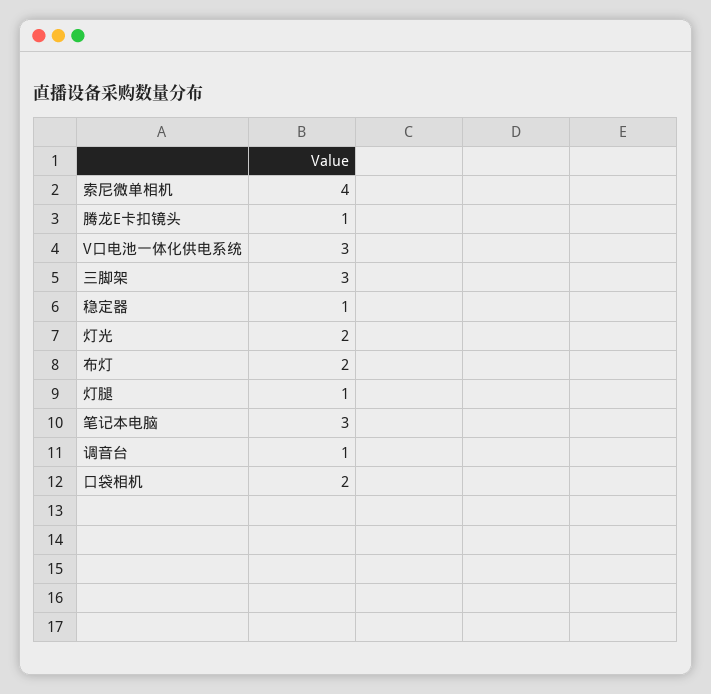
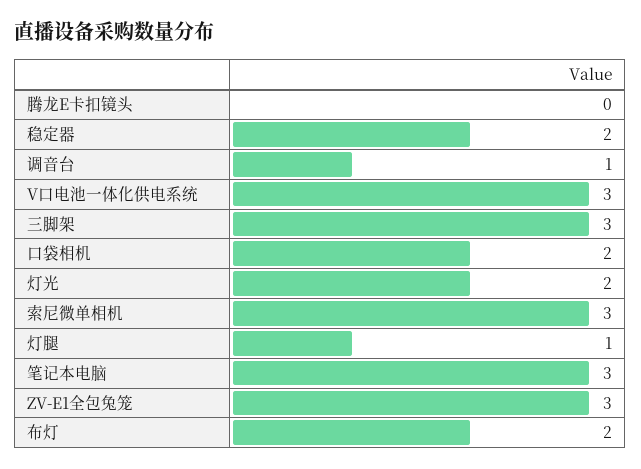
  {
-   "索尼微单相机": 4,
+   "索尼微单相机": 3,
-   "腾龙E卡扣镜头": 1,
+   "腾龙E卡扣镜头": 0,
    "V口电池一体化供电系统": 3,
    "三脚架": 3,
-   "稳定器": 1,
+   "稳定器": 2,
    "灯光": 2,
    "布灯": 2,
    "灯腿": 1,
    "笔记本电脑": 3,
    "调音台": 1,
-   "口袋相机": 2
+   "口袋相机": 2,
+   "ZV-E1全包兔笼": 3
  }

